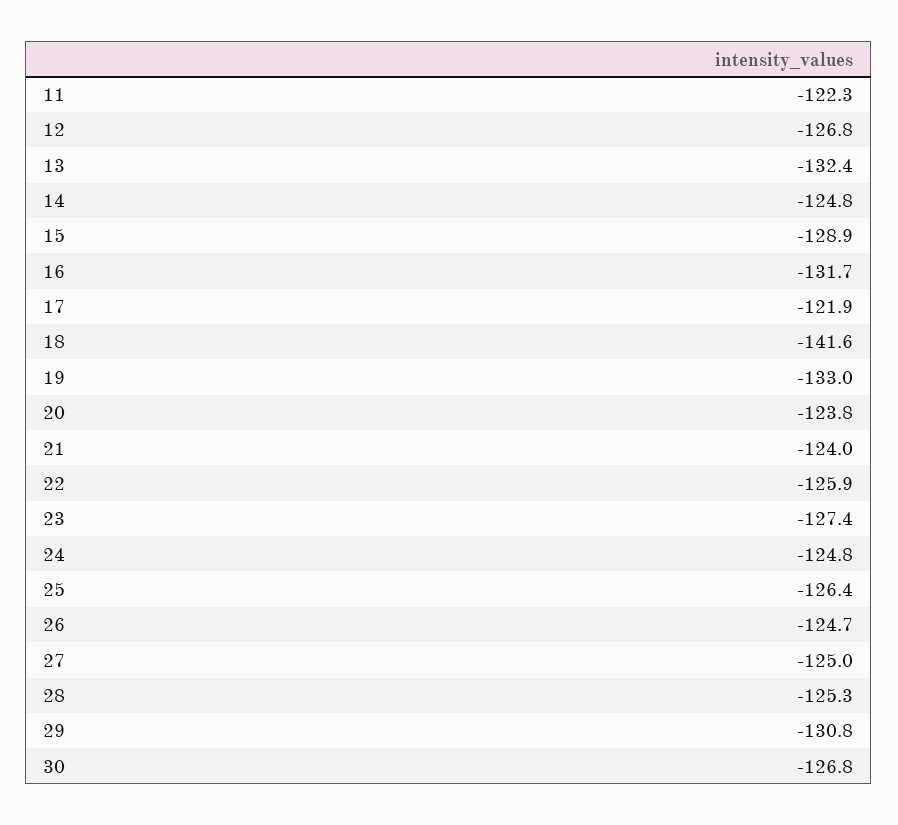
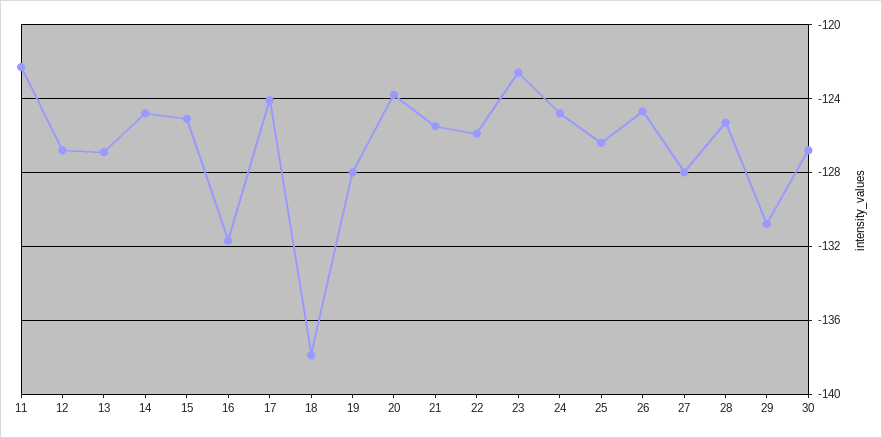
  {
    "11": -122.3,
    "12": -126.8,
-   "13": -132.4,
+   "13": -127,
    "14": -124.8,
-   "15": -128.9,
+   "15": -125,
    "16": -131.7,
-   "17": -121.9,
+   "17": -124,
-   "18": -141.6,
+   "18": -138,
-   "19": -133,
+   "19": -128,
    "20": -123.8,
-   "21": -124,
+   "21": -125.5,
    "22": -125.9,
-   "23": -127.4,
+   "23": -122.5,
    "24": -124.8,
    "25": -126.4,
    "26": -124.7,
-   "27": -125,
+   "27": -128,
    "28": -125.3,
    "29": -130.8,
    "30": -126.8
  }

